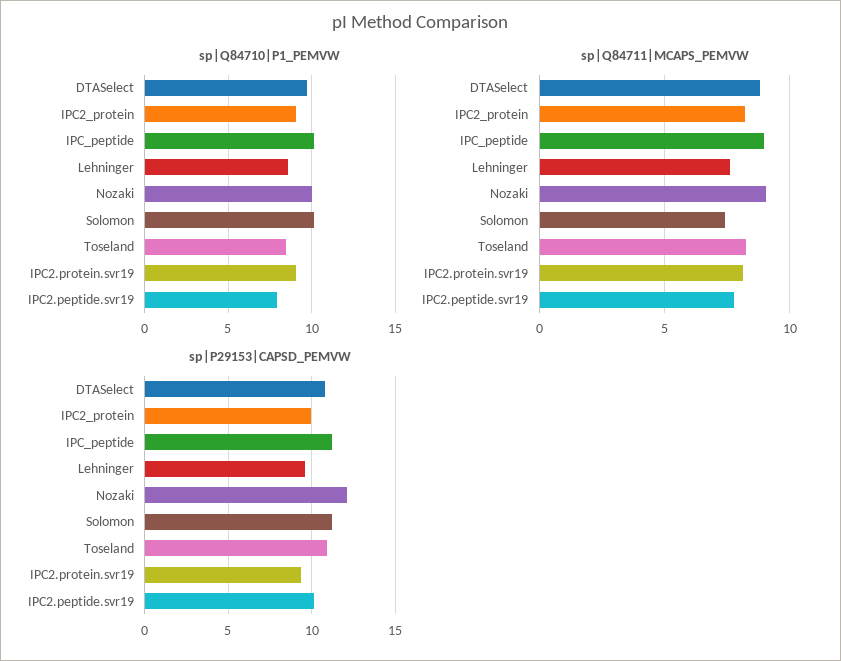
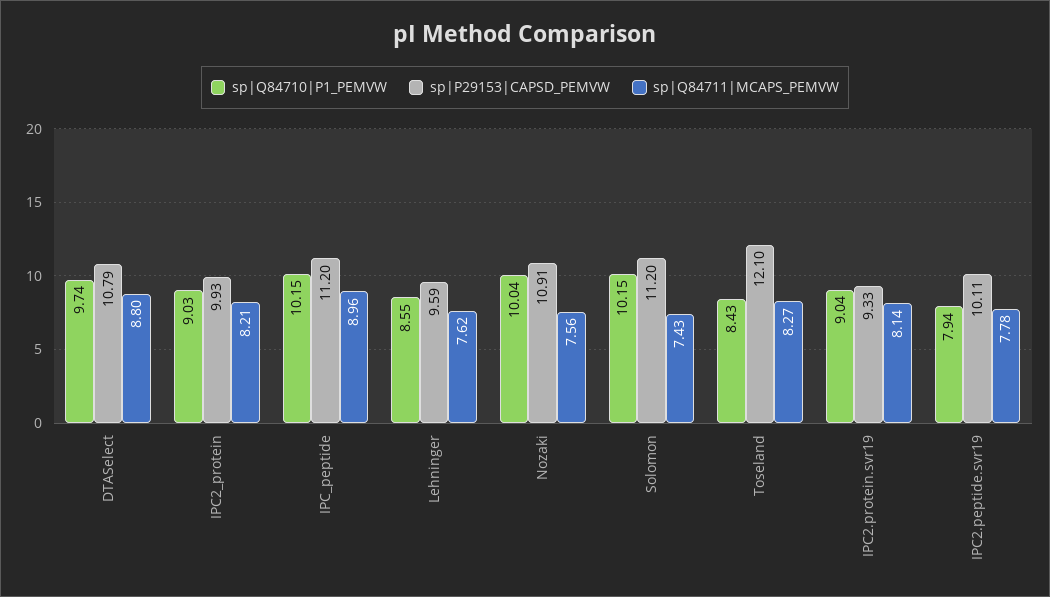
  {
    "sp|Q84710|P1_PEMVW": {
      "DTASelect": 9.74,
      "IPC2_protein": 9.03,
      "IPC_peptide": 10.15,
      "Lehninger": 8.55,
      "Nozaki": 10.04,
      "Solomon": 10.15,
      "Toseland": 8.43,
      "IPC2.protein.svr19": 9.04,
      "IPC2.peptide.svr19": 7.94
    },
    "sp|Q84711|MCAPS_PEMVW": {
      "DTASelect": 8.8,
      "IPC2_protein": 8.21,
      "IPC_peptide": 8.96,
      "Lehninger": 7.62,
-     "Nozaki": 9,
+     "Nozaki": 7.56,
      "Solomon": 7.43,
      "Toseland": 8.27,
      "IPC2.protein.svr19": 8.14,
      "IPC2.peptide.svr19": 7.78
    },
    "sp|P29153|CAPSD_PEMVW": {
      "DTASelect": 10.79,
      "IPC2_protein": 9.93,
      "IPC_peptide": 11.2,
      "Lehninger": 9.59,
-     "Nozaki": 12,
+     "Nozaki": 10.91,
      "Solomon": 11.2,
-     "Toseland": 11,
+     "Toseland": 12.1,
      "IPC2.protein.svr19": 9.33,
      "IPC2.peptide.svr19": 10.11
    }
  }

